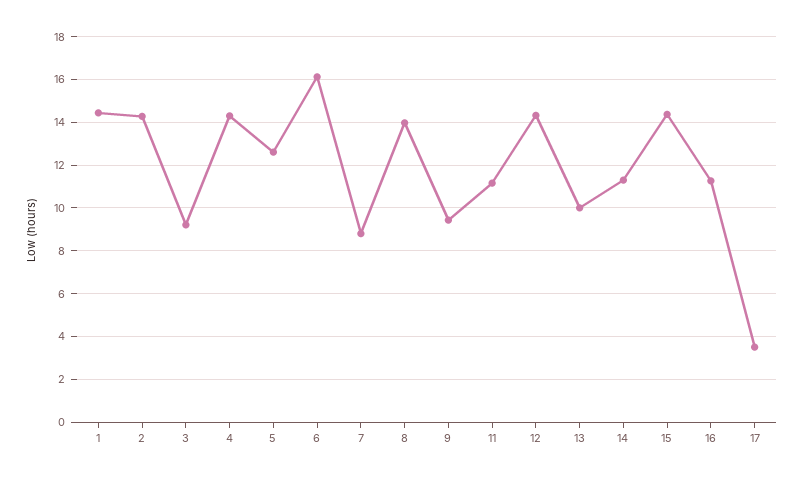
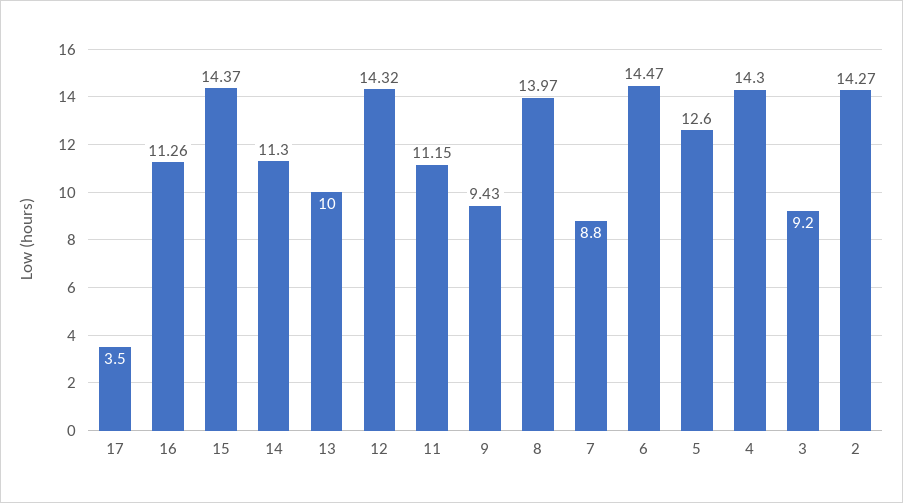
  {
-   "1": 14.5,
    "2": 14.27,
    "3": 9.2,
    "4": 14.3,
    "5": 12.6,
-   "6": 16,
+   "6": 14.47,
    "7": 8.8,
    "8": 13.97,
    "9": 9.43,
    "11": 11.15,
    "12": 14.32,
    "13": 10,
    "14": 11.3,
    "15": 14.37,
    "16": 11.26,
    "17": 3.5
  }

